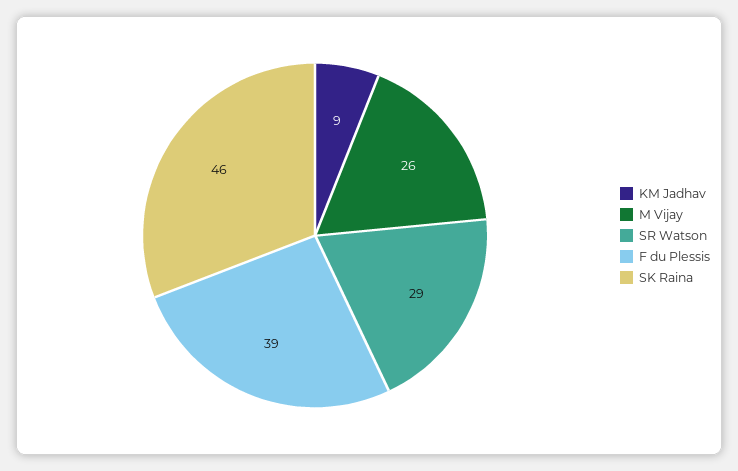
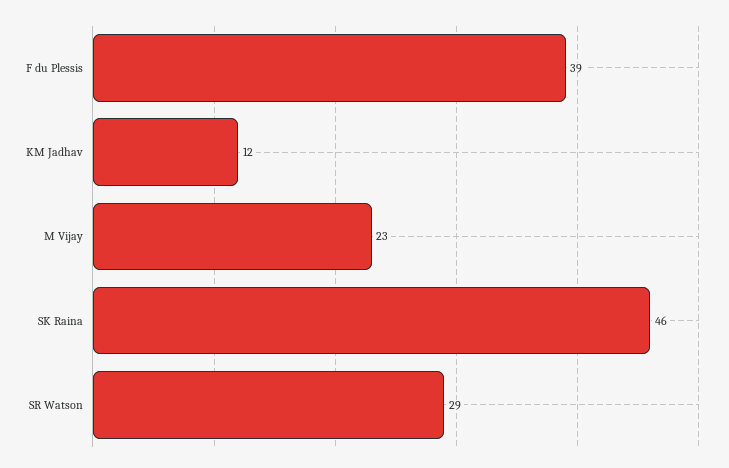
  {
-   "KM Jadhav": 9,
+   "KM Jadhav": 12,
-   "M Vijay": 26,
+   "M Vijay": 23,
    "SR Watson": 29,
    "F du Plessis": 39,
    "SK Raina": 46
  }

